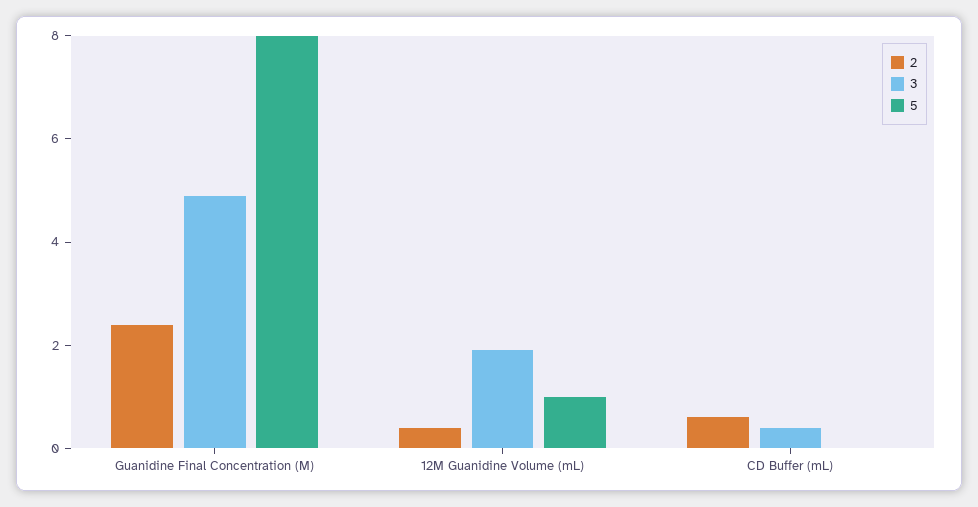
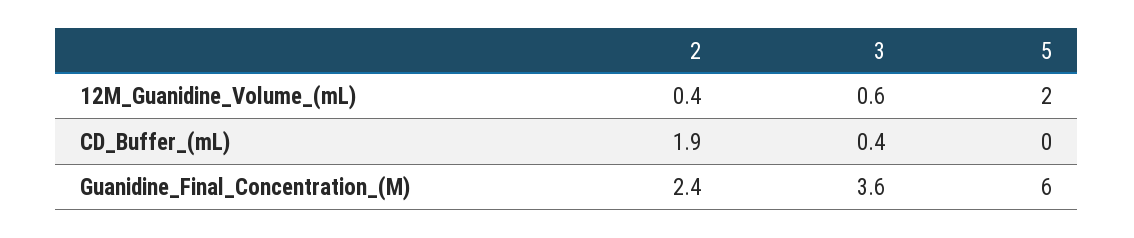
  {
    "2": {
      "Guanidine Final Concentration (M)": 2.4,
      "12M Guanidine Volume (mL)": 0.4,
-     "CD Buffer (mL)": 0.5
+     "CD Buffer (mL)": 1.9
    },
    "3": {
-     "Guanidine Final Concentration (M)": 5,
+     "Guanidine Final Concentration (M)": 3.6,
-     "12M Guanidine Volume (mL)": 2,
+     "12M Guanidine Volume (mL)": 0.6,
      "CD Buffer (mL)": 0.4
    },
    "5": {
-     "Guanidine Final Concentration (M)": 8,
+     "Guanidine Final Concentration (M)": 6,
-     "12M Guanidine Volume (mL)": 1,
+     "12M Guanidine Volume (mL)": 2,
      "CD Buffer (mL)": 0
    }
  }

